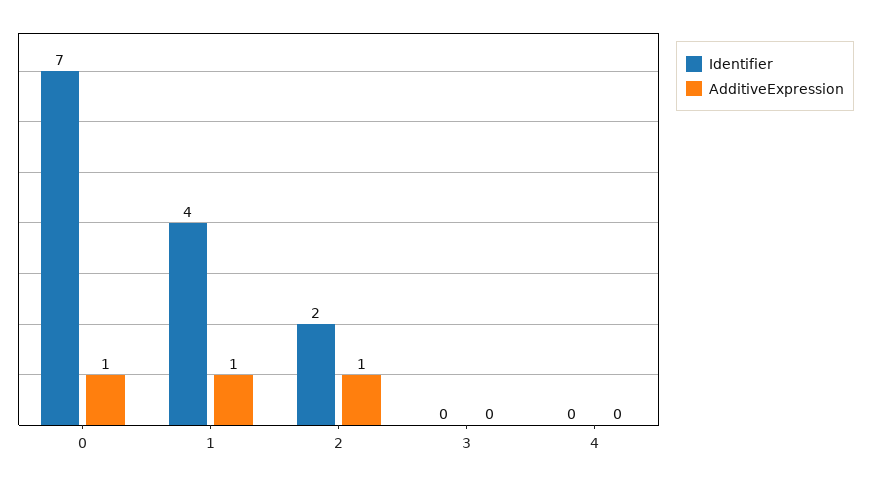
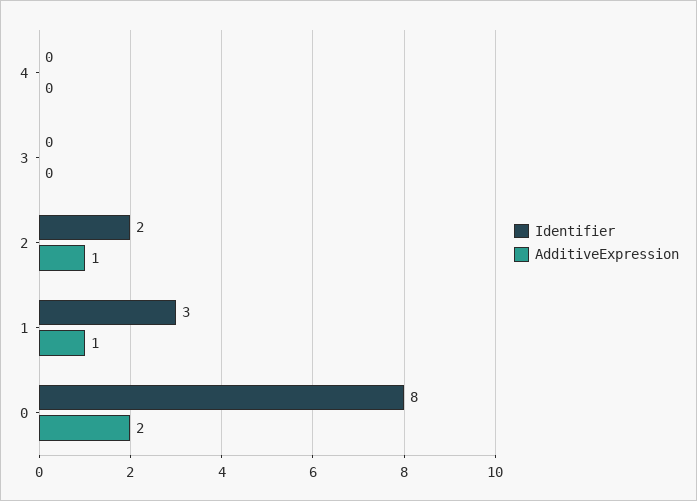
  {
    "Identifier": {
-     "0": 7,
+     "0": 8,
-     "1": 4,
+     "1": 3,
      "2": 2,
      "3": 0,
      "4": 0
    },
    "AdditiveExpression": {
-     "0": 1,
+     "0": 2,
      "1": 1,
      "2": 1,
      "3": 0,
      "4": 0
    }
  }

